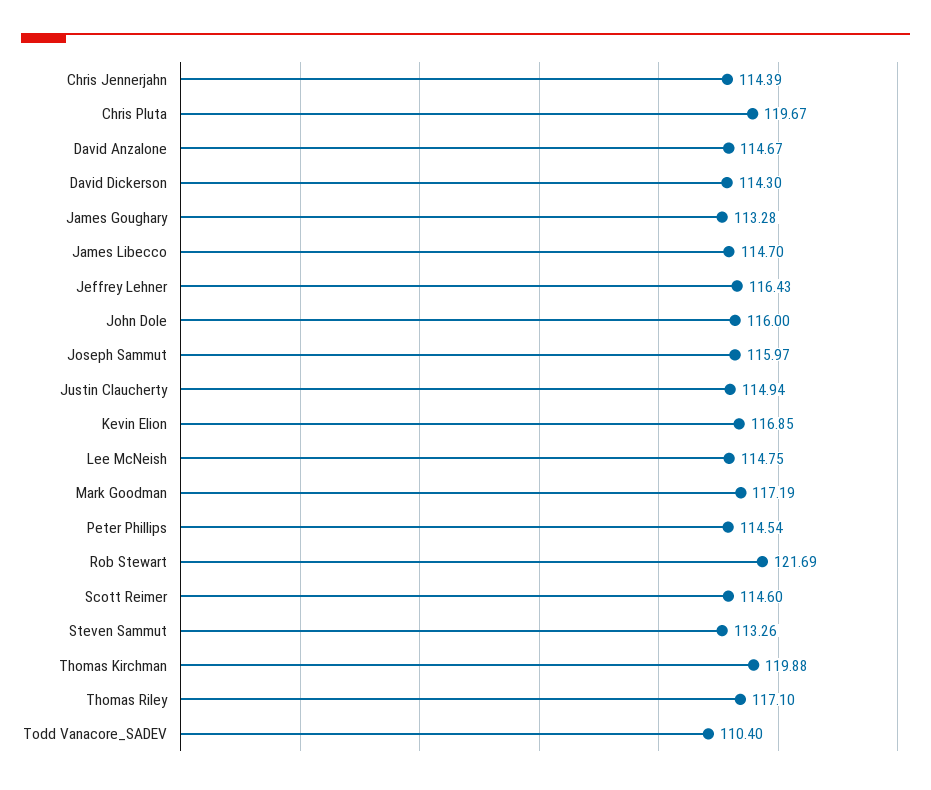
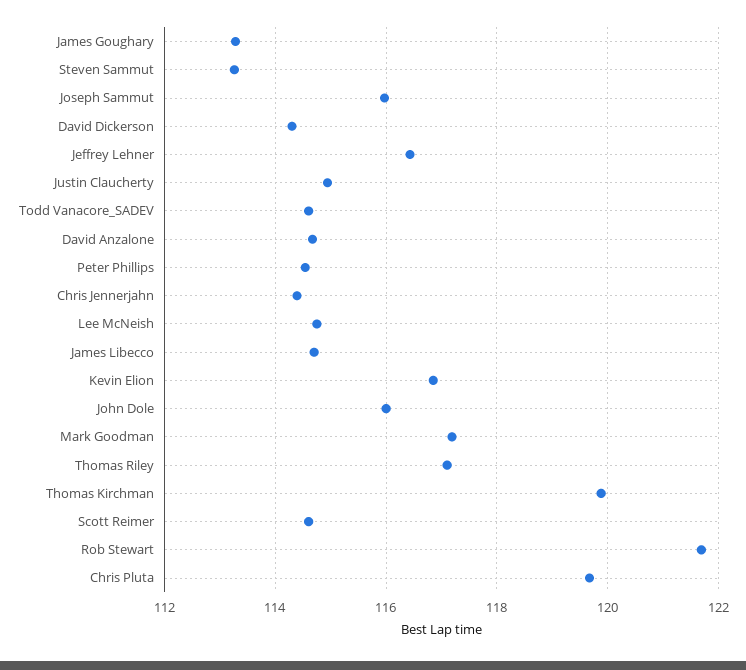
  {
    "Chris Jennerjahn": 114.39,
    "Chris Pluta": 119.67,
    "David Anzalone": 114.67,
    "David Dickerson": 114.3,
    "James Goughary": 113.28,
    "James Libecco": 114.7,
    "Jeffrey Lehner": 116.43,
    "John Dole": 116,
    "Joseph Sammut": 115.97,
    "Justin Claucherty": 114.94,
    "Kevin Elion": 116.85,
    "Lee McNeish": 114.75,
    "Mark Goodman": 117.19,
    "Peter Phillips": 114.54,
    "Rob Stewart": 121.69,
    "Scott Reimer": 114.6,
    "Steven Sammut": 113.26,
    "Thomas Kirchman": 119.88,
    "Thomas Riley": 117.1,
-   "Todd Vanacore_SADEV": 110.4
+   "Todd Vanacore_SADEV": 114.6
  }

